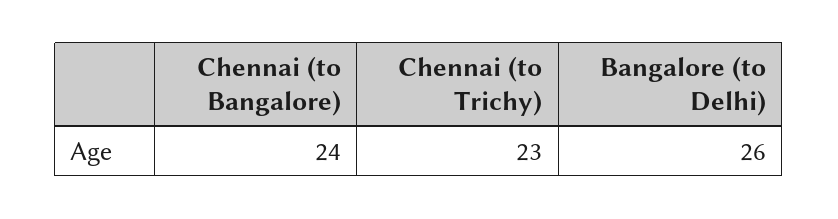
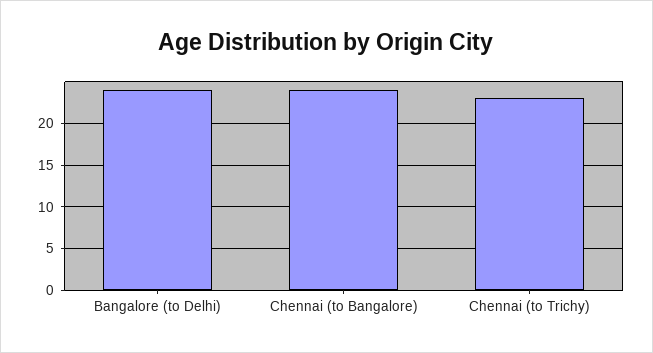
  {
    "Chennai (to Bangalore)": 24,
    "Chennai (to Trichy)": 23,
-   "Bangalore (to Delhi)": 26
+   "Bangalore (to Delhi)": 24
  }

